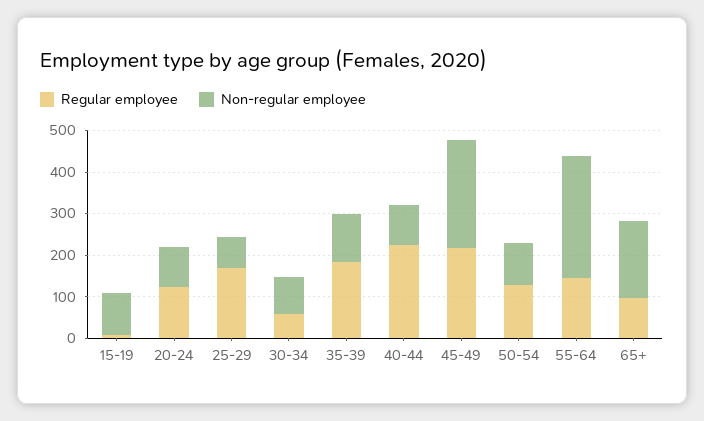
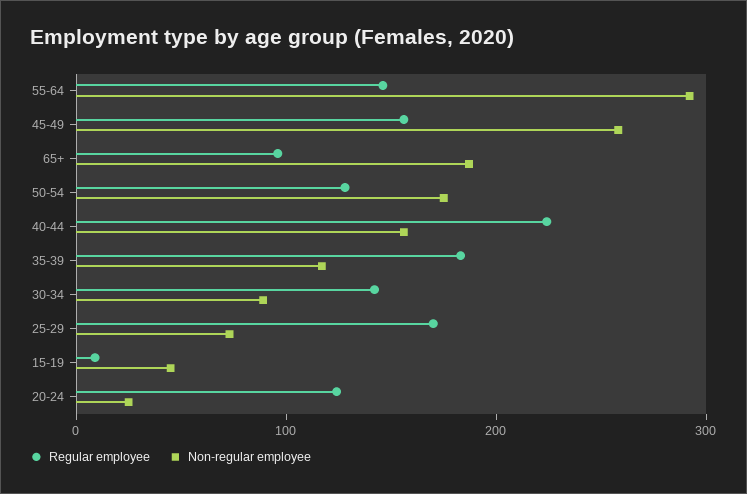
  {
    "Regular employee": {
      "15-19": 0,
      "20-24": 120,
      "25-29": 180,
-     "30-34": 60,
+     "30-34": 140,
      "35-39": 180,
      "40-44": 220,
-     "45-49": 220,
+     "45-49": 160,
      "50-54": 120,
      "55-64": 140,
      "65+": 100
    },
    "Non-regular employee": {
-     "15-19": 100,
+     "15-19": 40,
-     "20-24": 100,
+     "20-24": 20,
      "25-29": 80,
      "30-34": 80,
      "35-39": 120,
-     "40-44": 100,
+     "40-44": 160,
      "45-49": 260,
-     "50-54": 100,
+     "50-54": 180,
      "55-64": 300,
      "65+": 180
    }
  }

